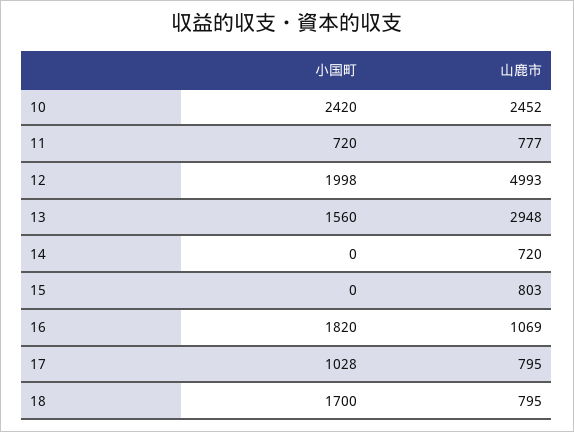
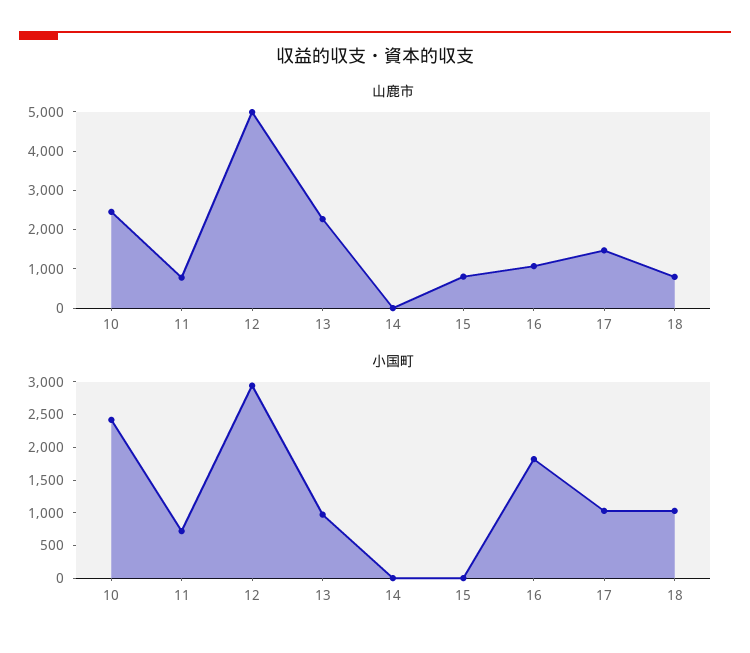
  {
    "小国町": {
      "10": 2420,
      "11": 720,
-     "12": 1998,
+     "12": 3000,
-     "13": 1560,
+     "13": 1000,
      "14": 0,
      "15": 0,
      "16": 1820,
      "17": 1028,
-     "18": 1700
+     "18": 1000
    },
    "山鹿市": {
      "10": 2452,
      "11": 777,
      "12": 4993,
-     "13": 2948,
+     "13": 2250,
-     "14": 720,
+     "14": 0,
      "15": 803,
      "16": 1069,
-     "17": 795,
+     "17": 1500,
      "18": 795
    }
  }

